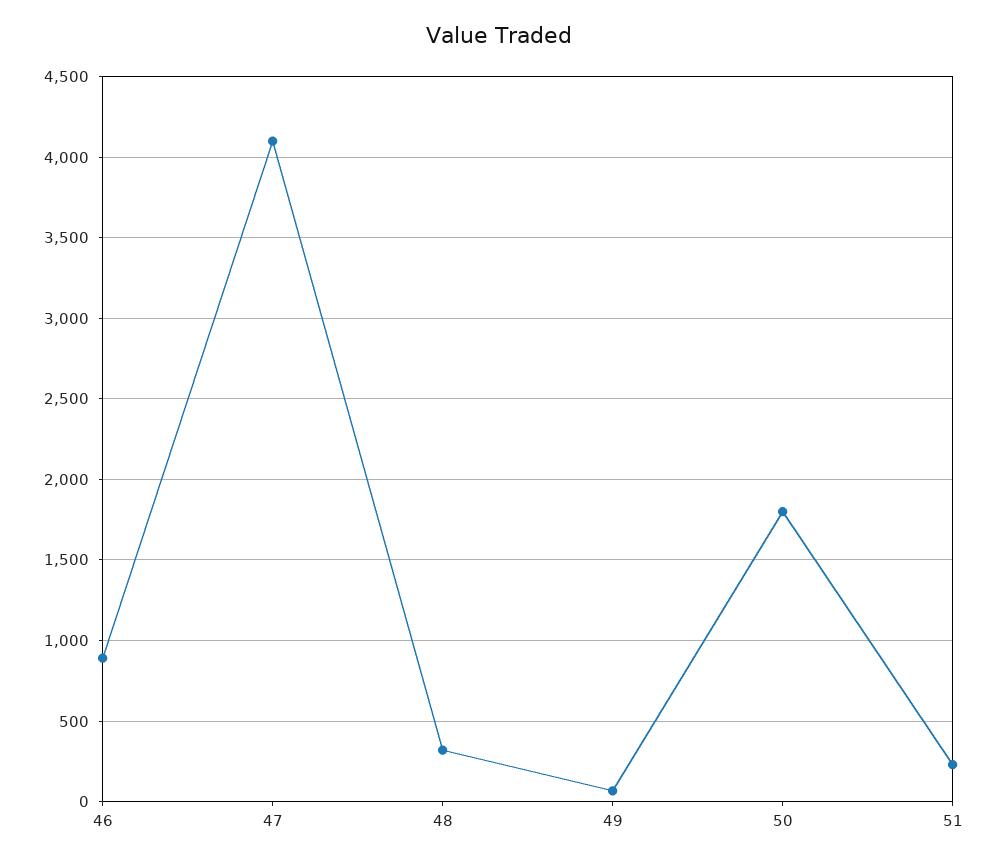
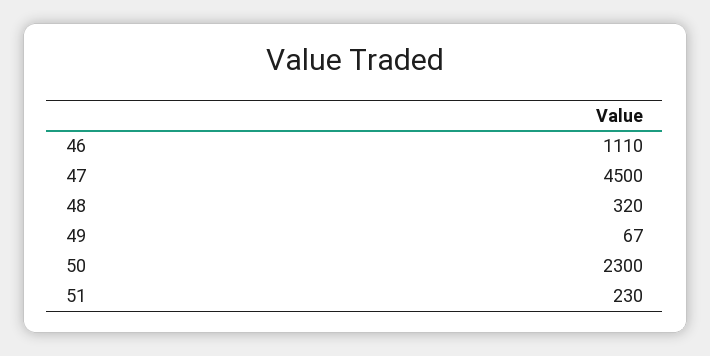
  {
-   "46": 900,
+   "46": 1110,
-   "47": 4100,
+   "47": 4500,
    "48": 320,
    "49": 67,
-   "50": 1800,
+   "50": 2300,
    "51": 230
  }

